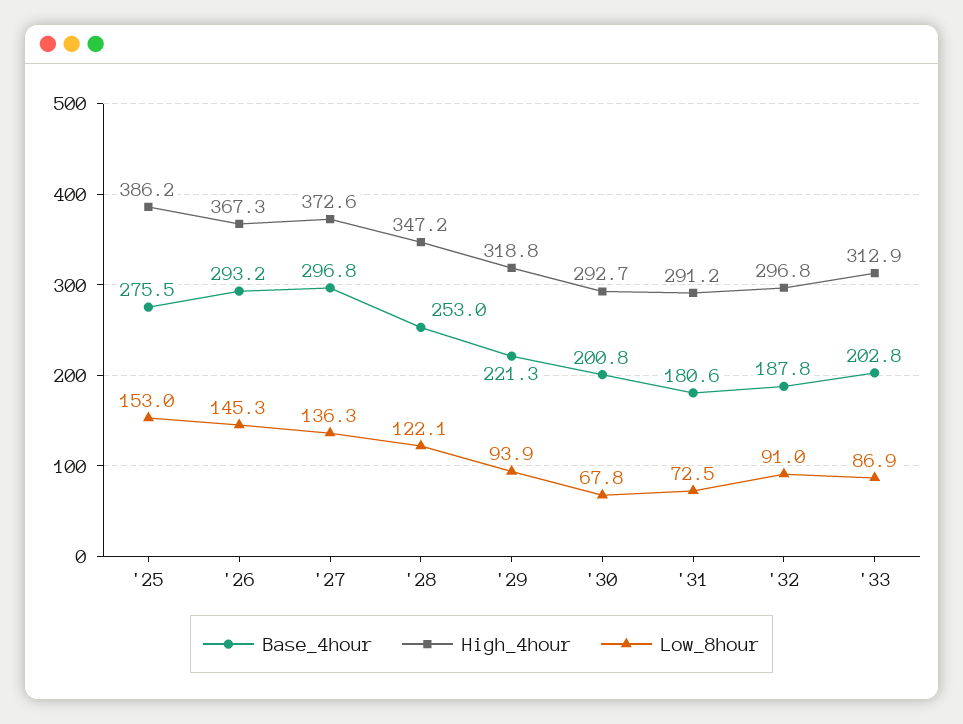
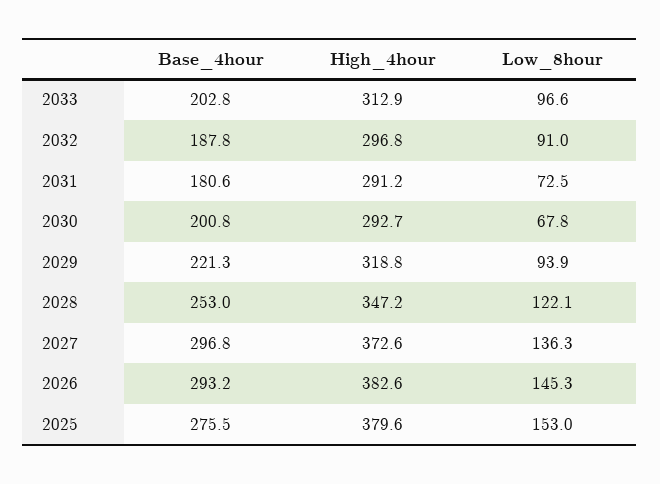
  {
    "Base_4hour": {
      "'25": 275.5,
      "'26": 293.2,
      "'27": 296.8,
      "'28": 253,
      "'29": 221.3,
      "'30": 200.8,
      "'31": 180.6,
      "'32": 187.8,
      "'33": 202.8
    },
    "High_4hour": {
-     "'25": 386.2,
+     "'25": 379.6,
-     "'26": 367.3,
+     "'26": 382.6,
      "'27": 372.6,
      "'28": 347.2,
      "'29": 318.8,
      "'30": 292.7,
      "'31": 291.2,
      "'32": 296.8,
      "'33": 312.9
    },
    "Low_8hour": {
      "'25": 153,
      "'26": 145.3,
      "'27": 136.3,
      "'28": 122.1,
      "'29": 93.9,
      "'30": 67.8,
      "'31": 72.5,
      "'32": 91,
-     "'33": 86.9
+     "'33": 96.6
    }
  }

